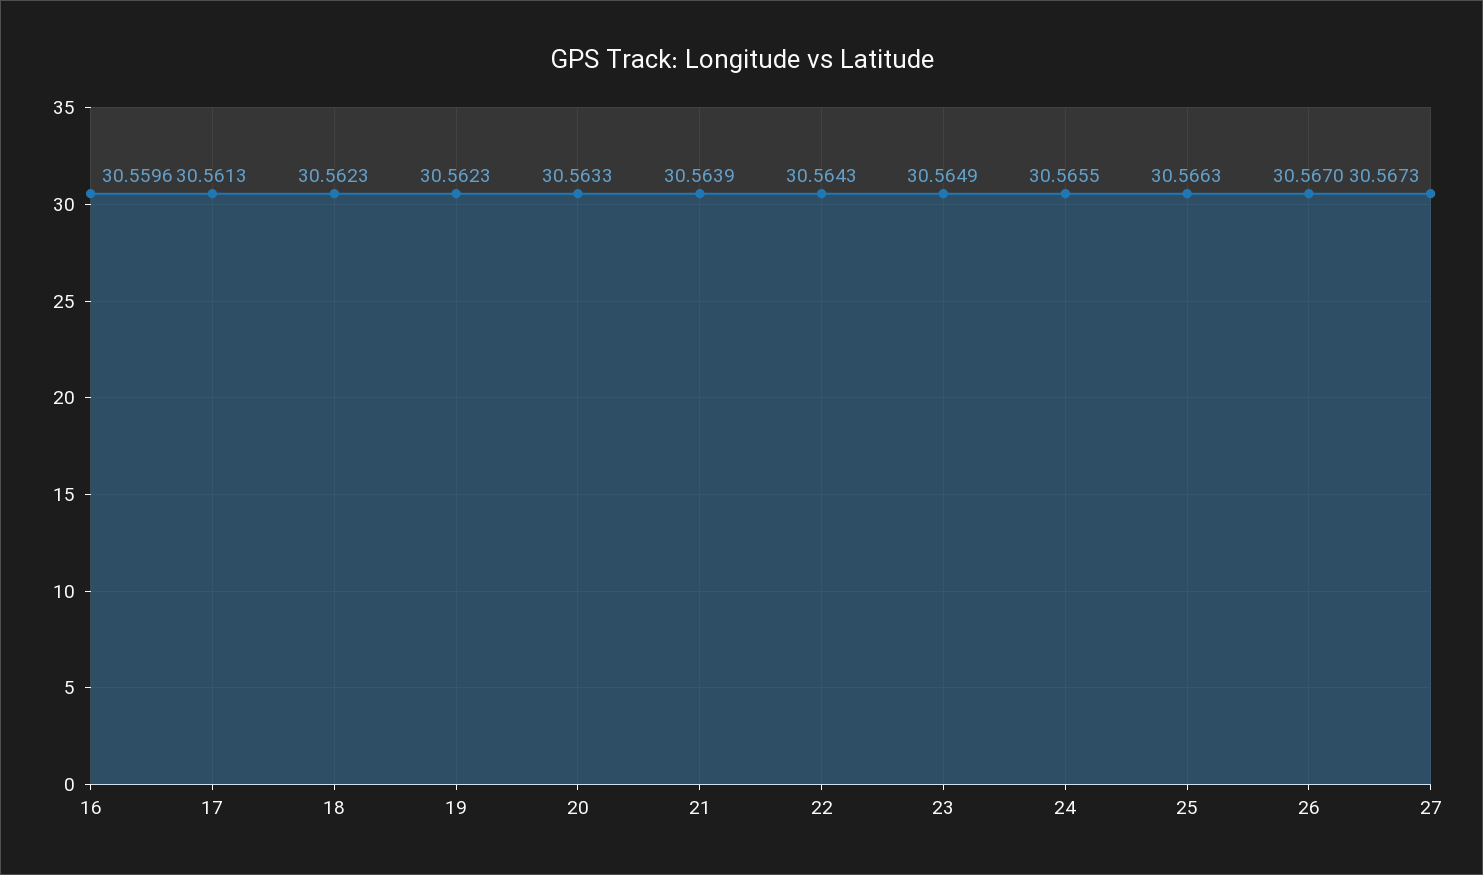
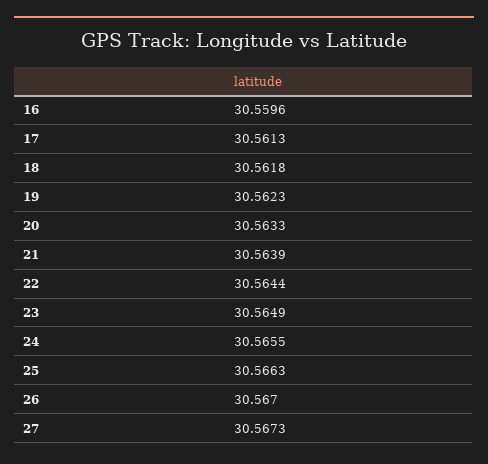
  {
    "16": 30.5596,
    "17": 30.5613,
-   "18": 30.5623,
+   "18": 30.5618,
    "19": 30.5623,
    "20": 30.5633,
    "21": 30.5639,
-   "22": 30.5643,
+   "22": 30.5644,
    "23": 30.5649,
    "24": 30.5655,
    "25": 30.5663,
    "26": 30.567,
    "27": 30.5673
  }

